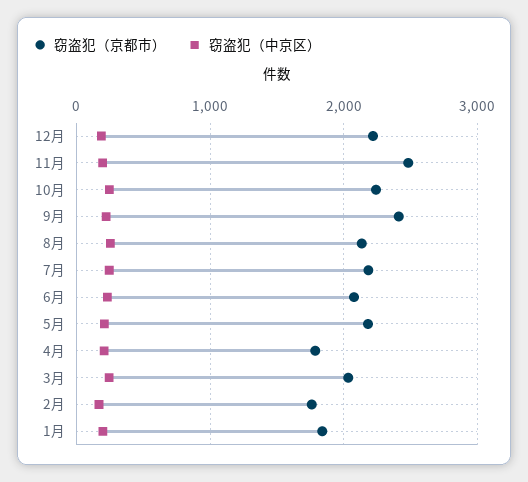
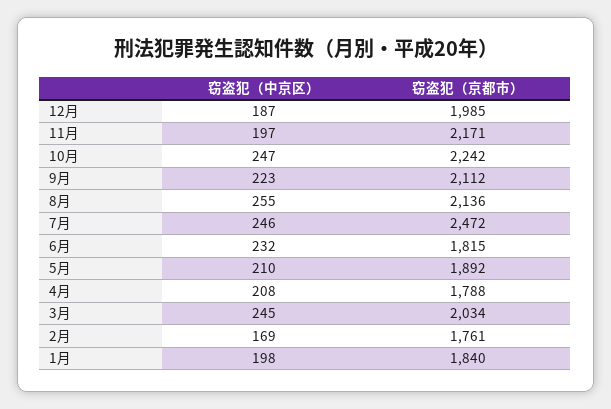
  {
    "窃盗犯（京都市）": {
-     "12月": 2200,
+     "12月": 1985,
-     "11月": 2500,
+     "11月": 2171,
      "10月": 2242,
-     "9月": 2400,
+     "9月": 2112,
      "8月": 2136,
-     "7月": 2200,
+     "7月": 2472,
-     "6月": 2100,
+     "6月": 1815,
-     "5月": 2200,
+     "5月": 1892,
      "4月": 1788,
      "3月": 2034,
      "2月": 1761,
      "1月": 1840
    },
    "窃盗犯（中京区）": {
      "12月": 187,
      "11月": 197,
      "10月": 247,
      "9月": 223,
      "8月": 255,
      "7月": 246,
      "6月": 232,
      "5月": 210,
      "4月": 208,
      "3月": 245,
      "2月": 169,
      "1月": 198
    }
  }

